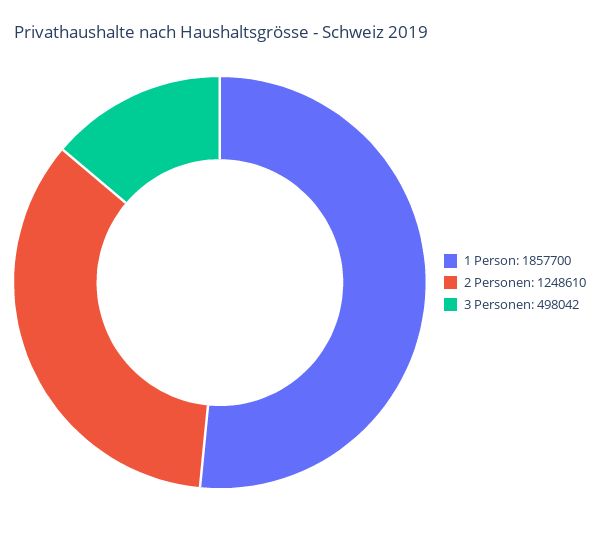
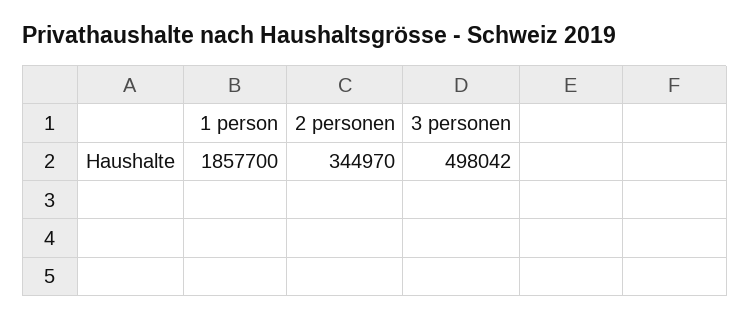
  {
    "1 Person": 1857700,
-   "2 Personen": 1248610,
+   "2 Personen": 344970,
    "3 Personen": 498042
  }

